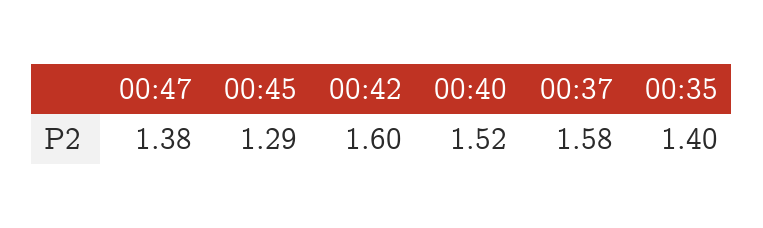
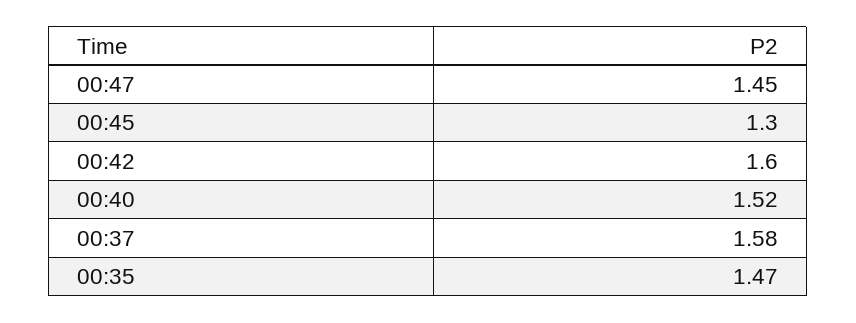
  {
-   "00:47": 1.38,
+   "00:47": 1.45,
-   "00:45": 1.29,
+   "00:45": 1.3,
    "00:42": 1.6,
    "00:40": 1.52,
    "00:37": 1.58,
-   "00:35": 1.4
+   "00:35": 1.47
  }

